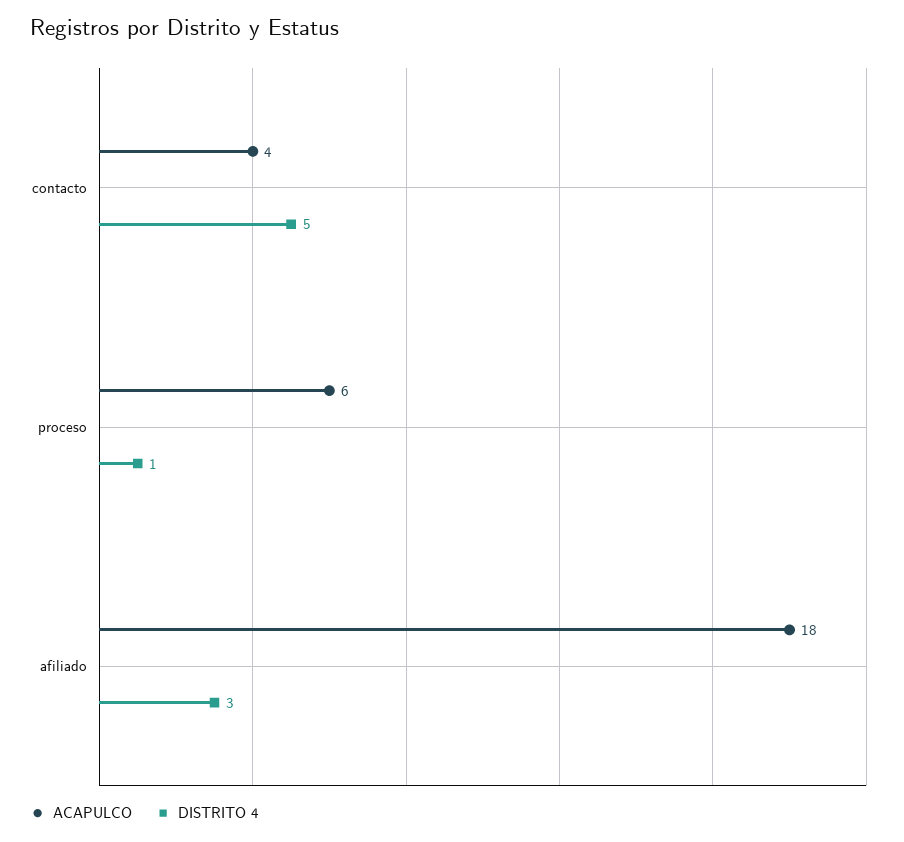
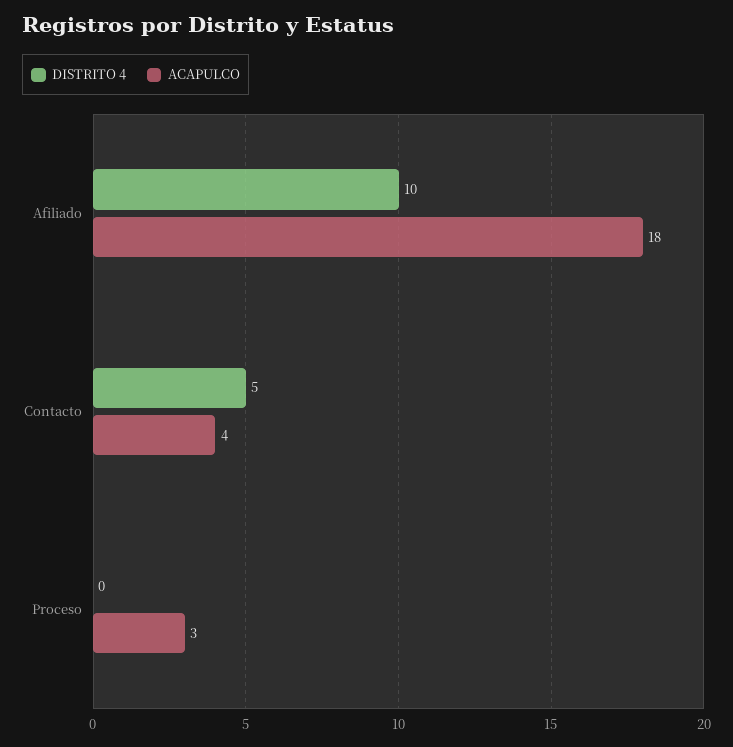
  {
    "ACAPULCO": {
      "contacto": 4,
-     "proceso": 6,
+     "proceso": 3,
      "afiliado": 18
    },
    "DISTRITO 4": {
      "contacto": 5,
-     "proceso": 1,
+     "proceso": 0,
-     "afiliado": 3
+     "afiliado": 10
    }
  }

